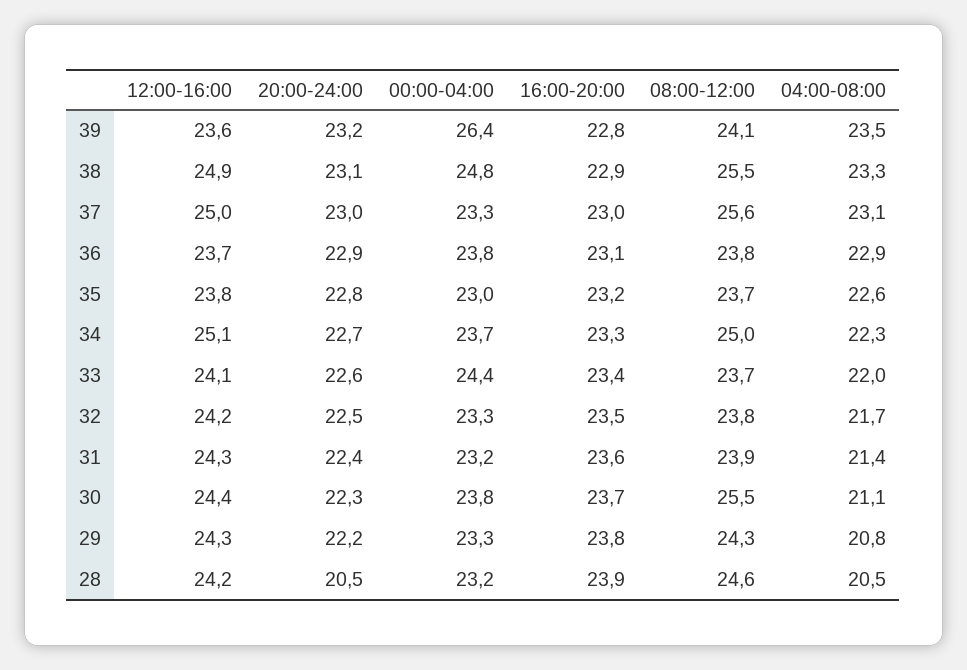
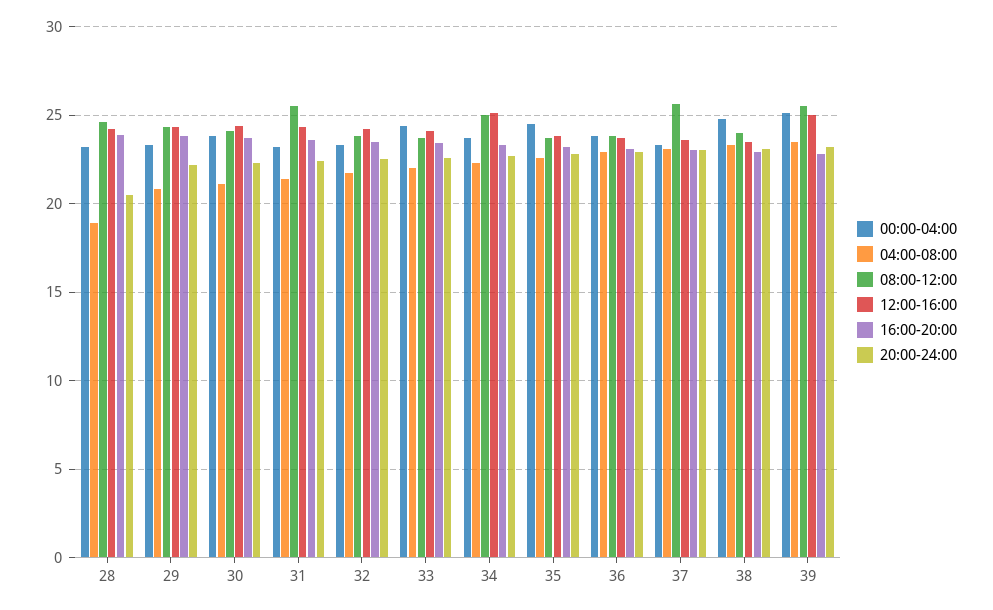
  {
    "12:00-16:00": {
-     "39": 23.6,
+     "39": 25,
-     "38": 24.9,
+     "38": 23.5,
-     "37": 25,
+     "37": 23.5,
      "36": 23.7,
      "35": 23.8,
      "34": 25.1,
      "33": 24.1,
      "32": 24.2,
      "31": 24.3,
      "30": 24.4,
      "29": 24.3,
      "28": 24.2
    },
    "20:00-24:00": {
      "39": 23.2,
      "38": 23.1,
      "37": 23,
      "36": 22.9,
      "35": 22.8,
      "34": 22.7,
      "33": 22.6,
      "32": 22.5,
      "31": 22.4,
      "30": 22.3,
      "29": 22.2,
      "28": 20.5
    },
    "00:00-04:00": {
-     "39": 26.4,
+     "39": 25,
      "38": 24.8,
      "37": 23.3,
      "36": 23.8,
-     "35": 23,
+     "35": 24.5,
      "34": 23.7,
      "33": 24.4,
      "32": 23.3,
      "31": 23.2,
      "30": 23.8,
      "29": 23.3,
      "28": 23.2
    },
    "16:00-20:00": {
      "39": 22.8,
      "38": 22.9,
      "37": 23,
      "36": 23.1,
      "35": 23.2,
      "34": 23.3,
      "33": 23.4,
      "32": 23.5,
      "31": 23.6,
      "30": 23.7,
      "29": 23.8,
      "28": 23.9
    },
    "08:00-12:00": {
-     "39": 24.1,
+     "39": 25.5,
-     "38": 25.5,
+     "38": 24,
      "37": 25.6,
      "36": 23.8,
      "35": 23.7,
      "34": 25,
      "33": 23.7,
      "32": 23.8,
-     "31": 23.9,
+     "31": 25.5,
-     "30": 25.5,
+     "30": 24,
      "29": 24.3,
      "28": 24.6
    },
    "04:00-08:00": {
      "39": 23.5,
      "38": 23.3,
      "37": 23.1,
      "36": 22.9,
      "35": 22.6,
      "34": 22.3,
      "33": 22,
      "32": 21.7,
      "31": 21.4,
      "30": 21.1,
      "29": 20.8,
-     "28": 20.5
+     "28": 19
    }
  }

